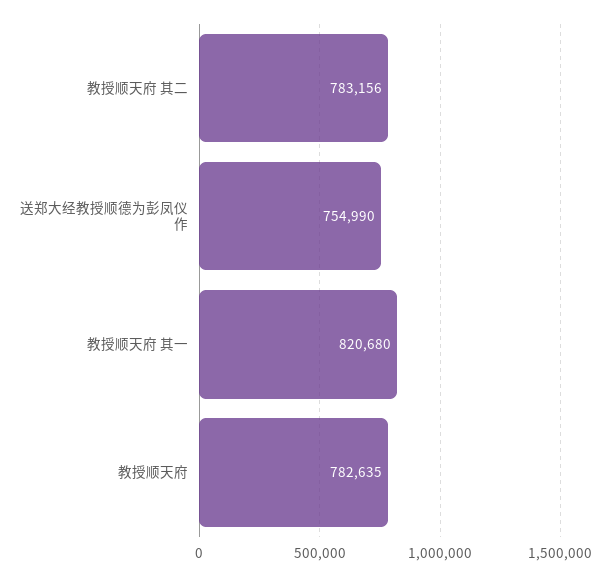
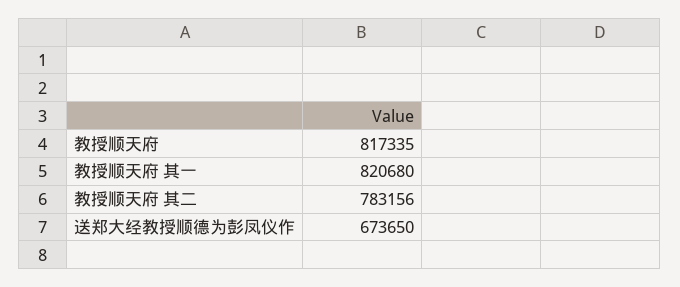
  {
    "教授顺天府 其二": 783156,
-   "送郑大经教授顺德为彭凤仪作": 754990,
+   "送郑大经教授顺德为彭凤仪作": 673650,
    "教授顺天府 其一": 820680,
-   "教授顺天府": 782635
+   "教授顺天府": 817335
  }

